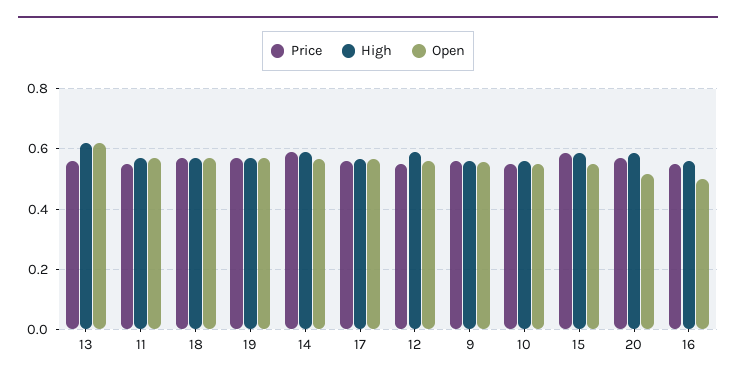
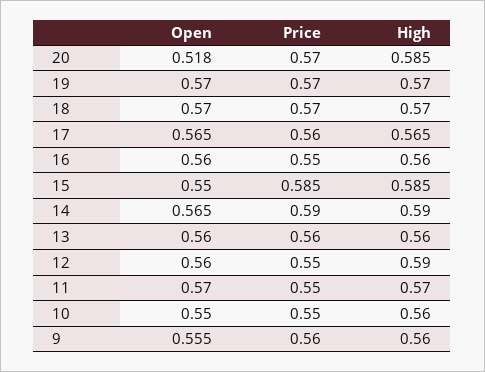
  {
    "Price": {
      "13": 0.56,
      "11": 0.55,
      "18": 0.57,
      "19": 0.57,
      "14": 0.59,
      "17": 0.56,
      "12": 0.55,
      "9": 0.56,
      "10": 0.55,
      "15": 0.585,
      "20": 0.57,
      "16": 0.55
    },
    "High": {
-     "13": 0.62,
+     "13": 0.56,
      "11": 0.57,
      "18": 0.57,
      "19": 0.57,
      "14": 0.59,
      "17": 0.565,
      "12": 0.59,
      "9": 0.56,
      "10": 0.56,
      "15": 0.585,
      "20": 0.585,
      "16": 0.56
    },
    "Open": {
-     "13": 0.62,
+     "13": 0.56,
      "11": 0.57,
      "18": 0.57,
      "19": 0.57,
      "14": 0.565,
      "17": 0.565,
      "12": 0.56,
      "9": 0.555,
      "10": 0.55,
      "15": 0.55,
      "20": 0.518,
-     "16": 0.5
+     "16": 0.56
    }
  }

